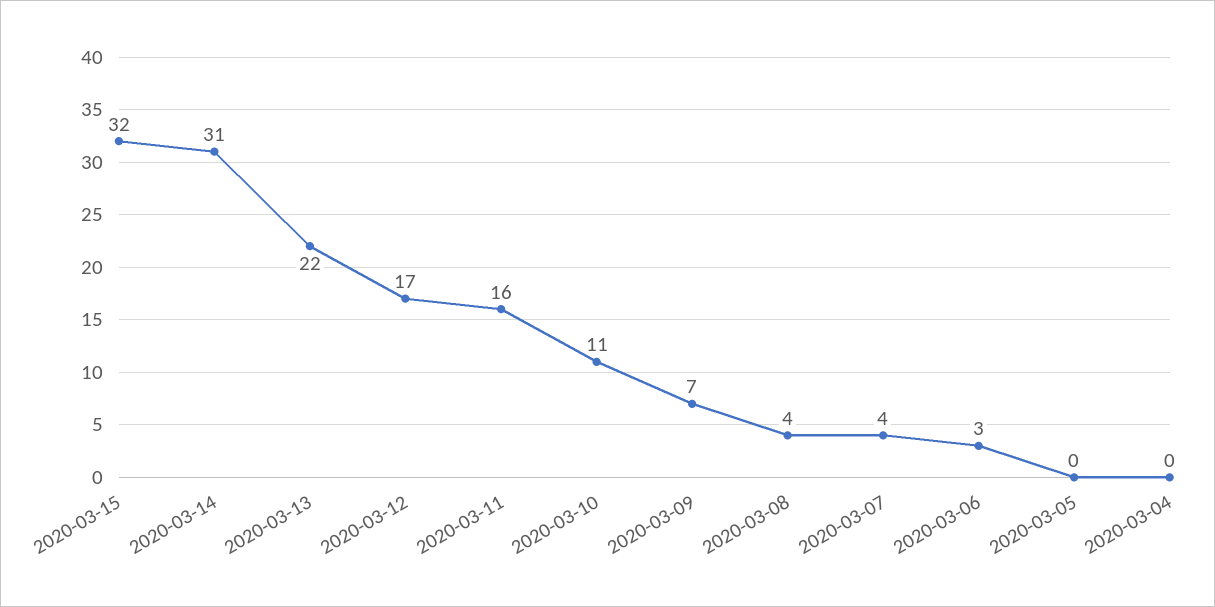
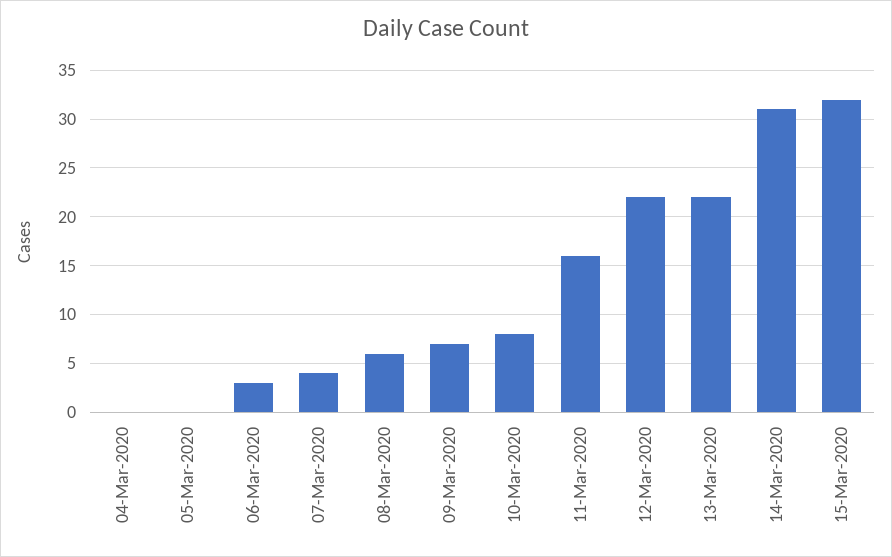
  {
    "2020-03-15": 32,
    "2020-03-14": 31,
    "2020-03-13": 22,
-   "2020-03-12": 17,
+   "2020-03-12": 22,
    "2020-03-11": 16,
-   "2020-03-10": 11,
+   "2020-03-10": 8,
    "2020-03-09": 7,
-   "2020-03-08": 4,
+   "2020-03-08": 6,
    "2020-03-07": 4,
    "2020-03-06": 3,
    "2020-03-05": 0,
    "2020-03-04": 0
  }

